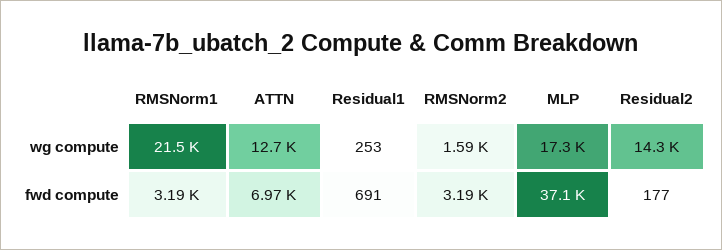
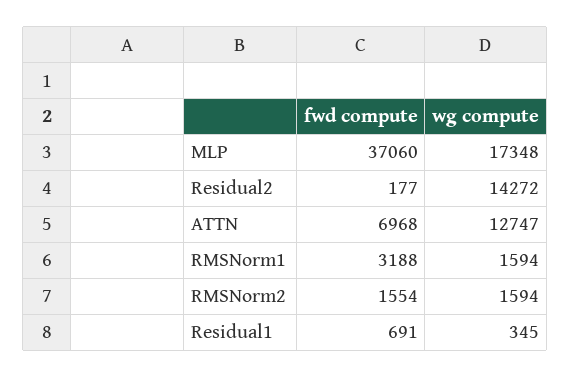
  {
    "RMSNorm1": {
-     "wg compute": 21500,
+     "wg compute": 1594,
      "fwd compute": 3188
    },
    "ATTN": {
      "wg compute": 12747,
      "fwd compute": 6968
    },
    "Residual1": {
-     "wg compute": 253,
+     "wg compute": 345,
      "fwd compute": 691
    },
    "RMSNorm2": {
      "wg compute": 1594,
-     "fwd compute": 3190
+     "fwd compute": 1554
    },
    "MLP": {
      "wg compute": 17348,
      "fwd compute": 37060
    },
    "Residual2": {
      "wg compute": 14272,
      "fwd compute": 177
    }
  }

